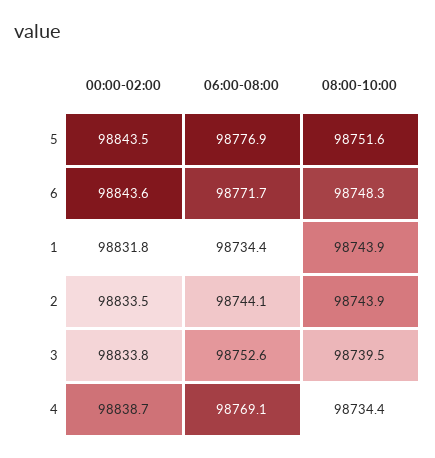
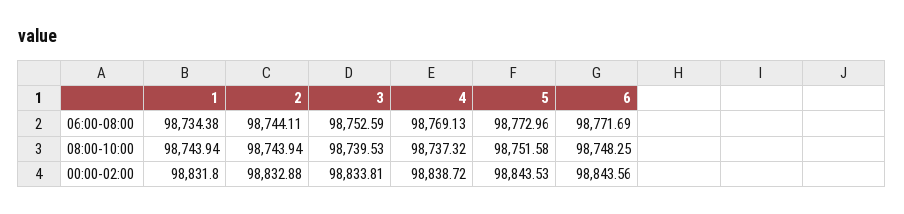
  {
    "00:00-02:00": {
      "5": 98843.53,
      "6": 98843.56,
      "1": 98831.8,
-     "2": 98833.5,
+     "2": 98832.88,
      "3": 98833.81,
      "4": 98838.72
    },
    "06:00-08:00": {
-     "5": 98776.9,
+     "5": 98772.96,
      "6": 98771.69,
      "1": 98734.38,
      "2": 98744.11,
      "3": 98752.59,
      "4": 98769.13
    },
    "08:00-10:00": {
      "5": 98751.58,
      "6": 98748.25,
      "1": 98743.94,
      "2": 98743.94,
      "3": 98739.53,
-     "4": 98734.4
+     "4": 98737.32
    }
  }

